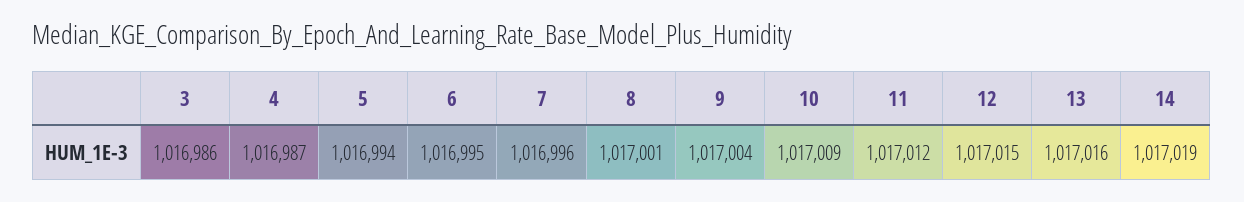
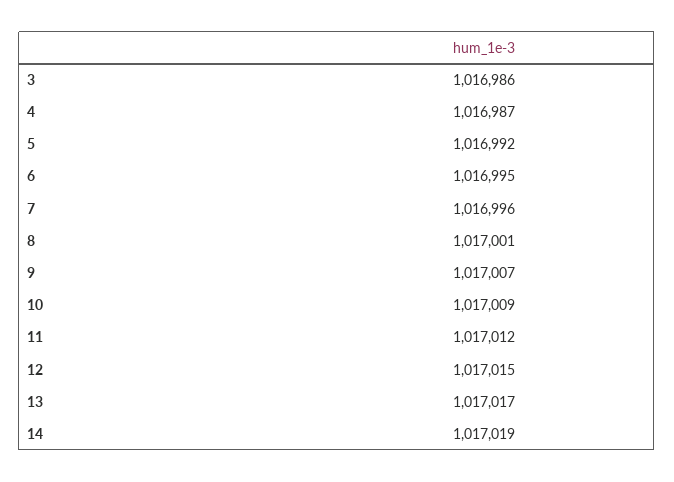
  {
    "3": 1016986,
    "4": 1016987,
-   "5": 1016994,
+   "5": 1016992,
    "6": 1016995,
    "7": 1016996,
    "8": 1017001,
-   "9": 1017004,
+   "9": 1017007,
    "10": 1017009,
    "11": 1017012,
    "12": 1017015,
-   "13": 1017016,
+   "13": 1017017,
    "14": 1017019
  }

